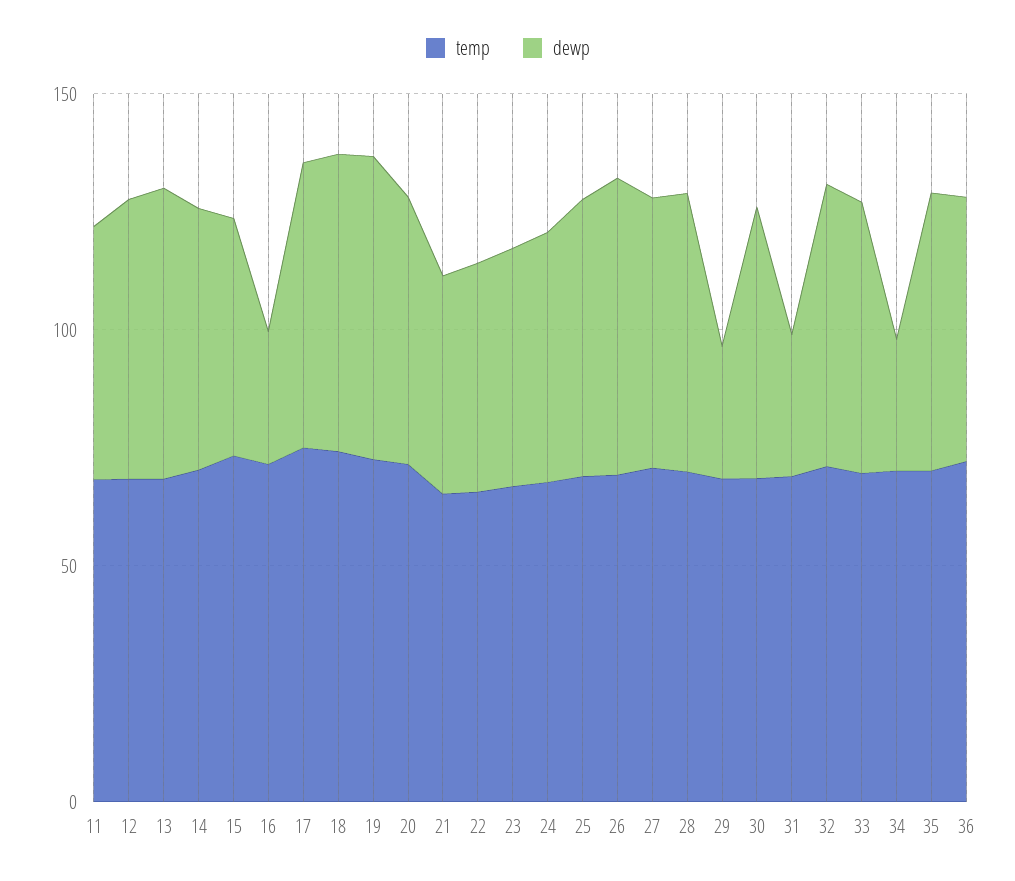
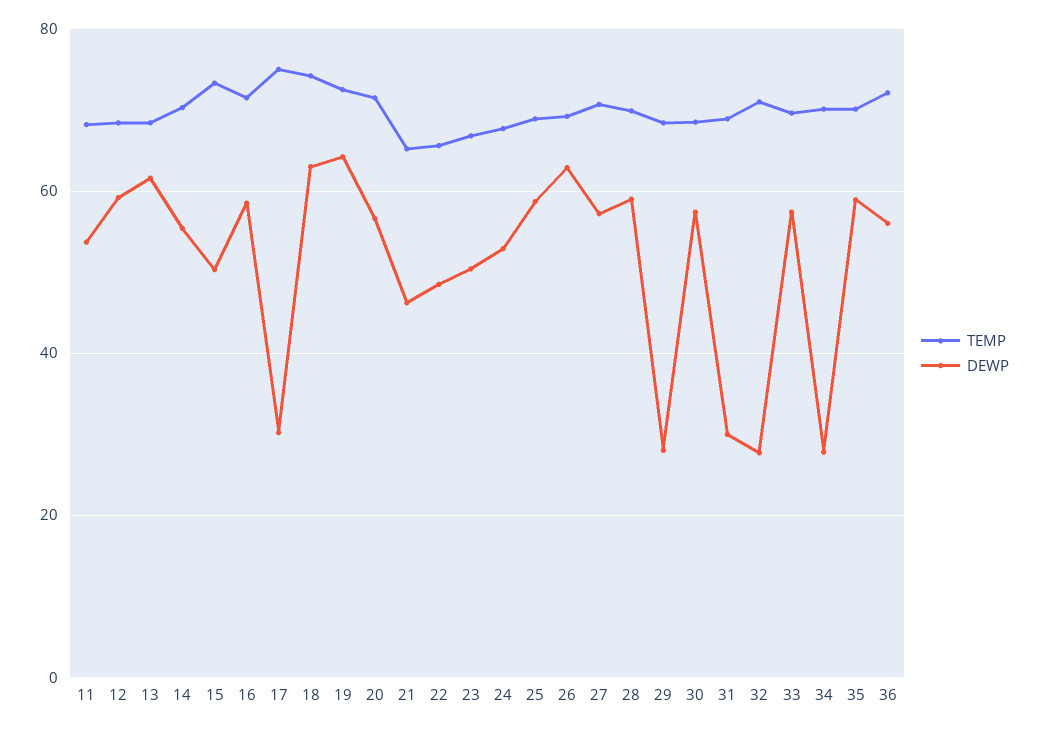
  {
    "temp": {
      "11": 68,
      "12": 68,
      "13": 68,
      "14": 70,
      "15": 74,
      "16": 72,
      "17": 76,
      "18": 74,
      "19": 72,
      "20": 72,
      "21": 66,
      "22": 66,
      "23": 66,
      "24": 68,
      "25": 68,
      "26": 70,
      "27": 70,
      "28": 70,
      "29": 68,
      "30": 68,
      "31": 68,
      "32": 72,
      "33": 70,
      "34": 70,
      "35": 70,
      "36": 72
    },
    "dewp": {
      "11": 54,
      "12": 60,
      "13": 62,
      "14": 56,
      "15": 50,
-     "16": 30,
+     "16": 58,
-     "17": 60,
+     "17": 30,
      "18": 64,
      "19": 64,
      "20": 56,
      "21": 46,
      "22": 48,
      "23": 50,
      "24": 52,
      "25": 58,
      "26": 62,
      "27": 58,
      "28": 60,
      "29": 28,
      "30": 58,
      "31": 30,
-     "32": 60,
+     "32": 28,
      "33": 58,
      "34": 28,
      "35": 58,
      "36": 56
    }
  }

